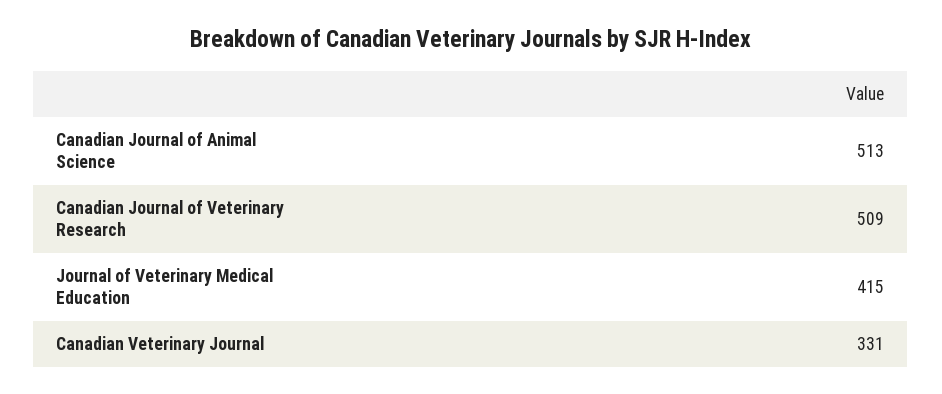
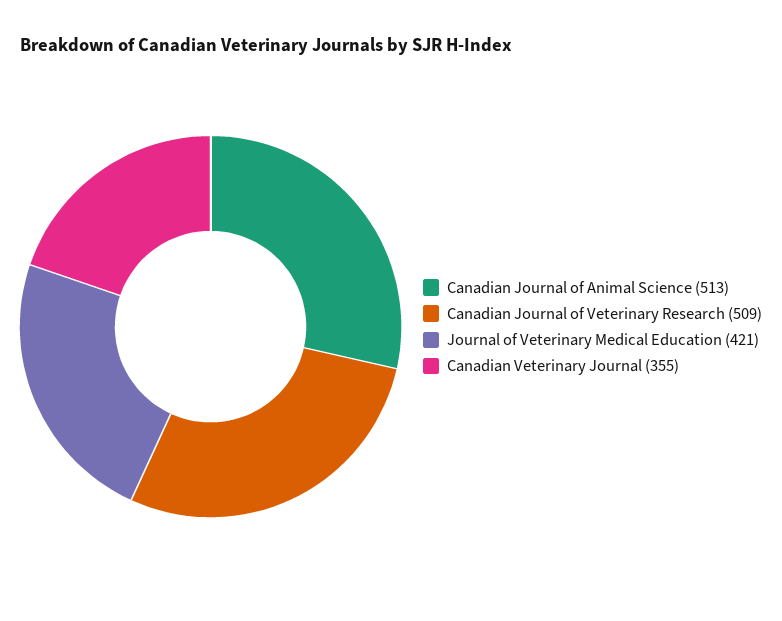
  {
    "Canadian Journal of Animal Science": 513,
    "Canadian Journal of Veterinary Research": 509,
-   "Journal of Veterinary Medical Education": 415,
+   "Journal of Veterinary Medical Education": 421,
-   "Canadian Veterinary Journal": 331
+   "Canadian Veterinary Journal": 355
  }

